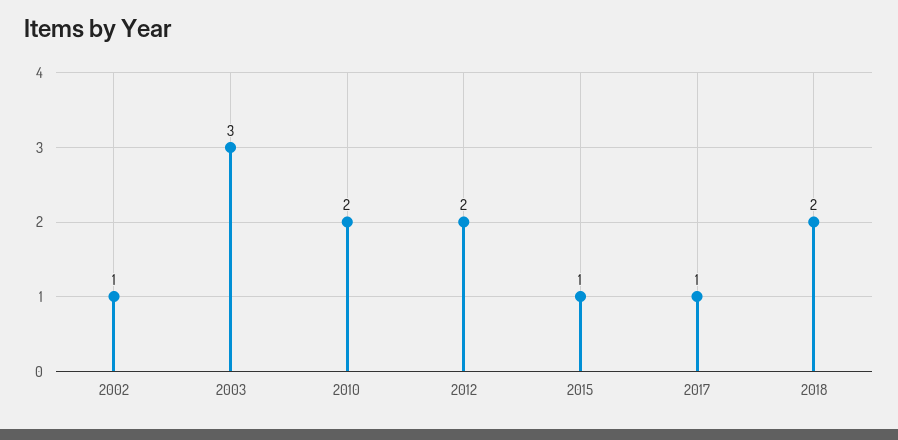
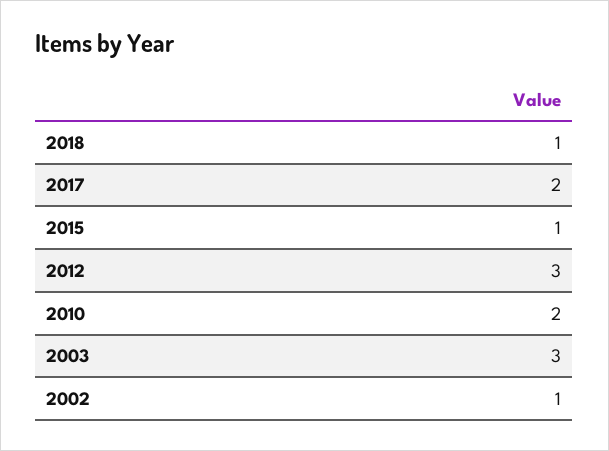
  {
    "2002": 1,
    "2003": 3,
    "2010": 2,
-   "2012": 2,
+   "2012": 3,
    "2015": 1,
-   "2017": 1,
+   "2017": 2,
-   "2018": 2
+   "2018": 1
  }

